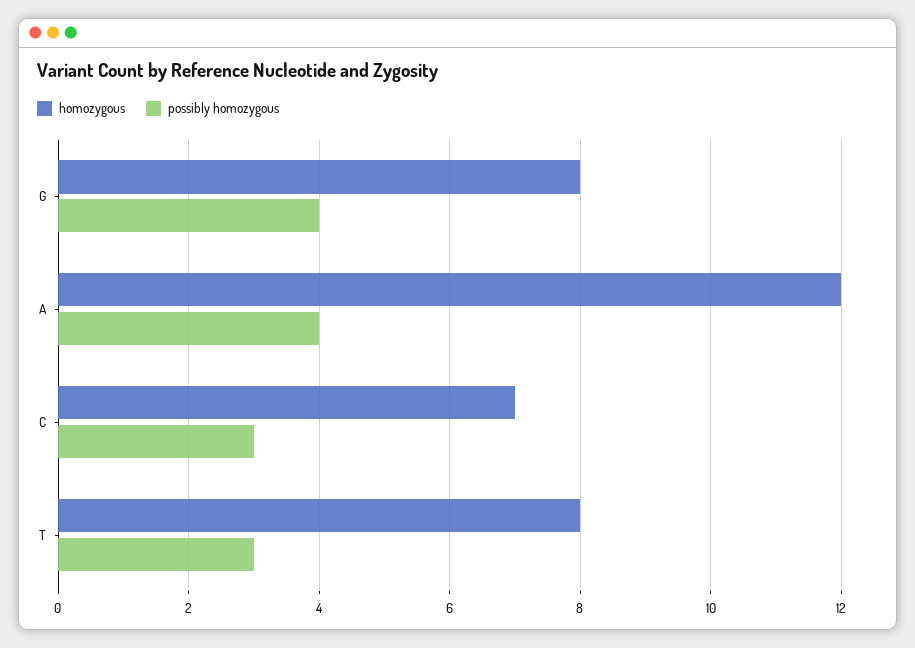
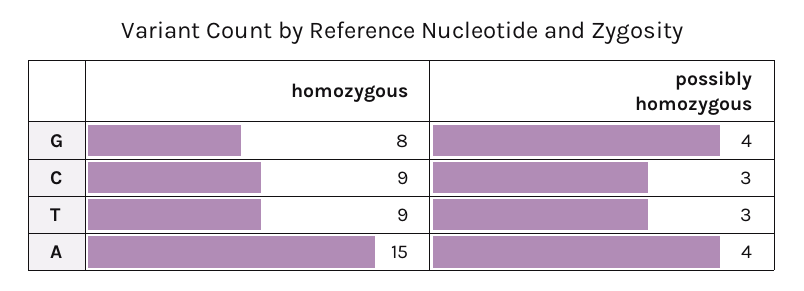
  {
    "homozygous": {
      "G": 8,
-     "A": 12,
+     "A": 15,
-     "C": 7,
+     "C": 9,
-     "T": 8
+     "T": 9
    },
    "possibly homozygous": {
      "G": 4,
      "A": 4,
      "C": 3,
      "T": 3
    }
  }

